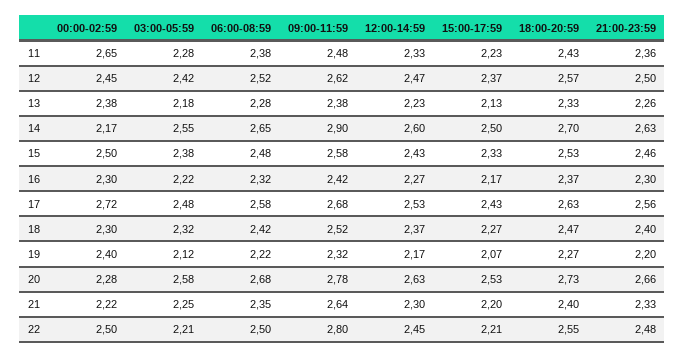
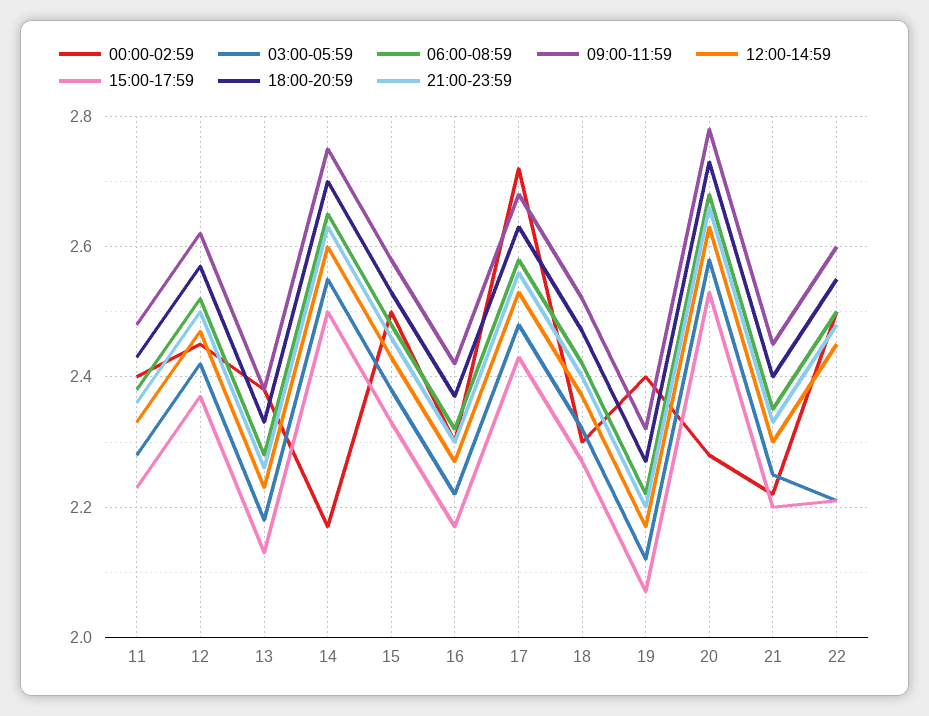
  {
    "00:00-02:59": {
-     "11": 2.65,
+     "11": 2.4,
      "12": 2.45,
      "13": 2.38,
      "14": 2.17,
      "15": 2.5,
      "16": 2.3,
      "17": 2.72,
      "18": 2.3,
      "19": 2.4,
      "20": 2.28,
      "21": 2.22,
      "22": 2.5
    },
    "03:00-05:59": {
      "11": 2.28,
      "12": 2.42,
      "13": 2.18,
      "14": 2.55,
      "15": 2.38,
      "16": 2.22,
      "17": 2.48,
      "18": 2.32,
      "19": 2.12,
      "20": 2.58,
      "21": 2.25,
      "22": 2.21
    },
    "06:00-08:59": {
      "11": 2.38,
      "12": 2.52,
      "13": 2.28,
      "14": 2.65,
      "15": 2.48,
      "16": 2.32,
      "17": 2.58,
      "18": 2.42,
      "19": 2.22,
      "20": 2.68,
      "21": 2.35,
      "22": 2.5
    },
    "09:00-11:59": {
      "11": 2.48,
      "12": 2.62,
      "13": 2.38,
-     "14": 2.9,
+     "14": 2.75,
      "15": 2.58,
      "16": 2.42,
      "17": 2.68,
      "18": 2.52,
      "19": 2.32,
      "20": 2.78,
-     "21": 2.64,
+     "21": 2.45,
-     "22": 2.8
+     "22": 2.6
    },
    "12:00-14:59": {
      "11": 2.33,
      "12": 2.47,
      "13": 2.23,
      "14": 2.6,
      "15": 2.43,
      "16": 2.27,
      "17": 2.53,
      "18": 2.37,
      "19": 2.17,
      "20": 2.63,
      "21": 2.3,
      "22": 2.45
    },
    "15:00-17:59": {
      "11": 2.23,
      "12": 2.37,
      "13": 2.13,
      "14": 2.5,
      "15": 2.33,
      "16": 2.17,
      "17": 2.43,
      "18": 2.27,
      "19": 2.07,
      "20": 2.53,
      "21": 2.2,
      "22": 2.21
    },
    "18:00-20:59": {
      "11": 2.43,
      "12": 2.57,
      "13": 2.33,
      "14": 2.7,
      "15": 2.53,
      "16": 2.37,
      "17": 2.63,
      "18": 2.47,
      "19": 2.27,
      "20": 2.73,
      "21": 2.4,
      "22": 2.55
    },
    "21:00-23:59": {
      "11": 2.36,
      "12": 2.5,
      "13": 2.26,
      "14": 2.63,
      "15": 2.46,
      "16": 2.3,
      "17": 2.56,
      "18": 2.4,
      "19": 2.2,
      "20": 2.66,
      "21": 2.33,
      "22": 2.48
    }
  }

